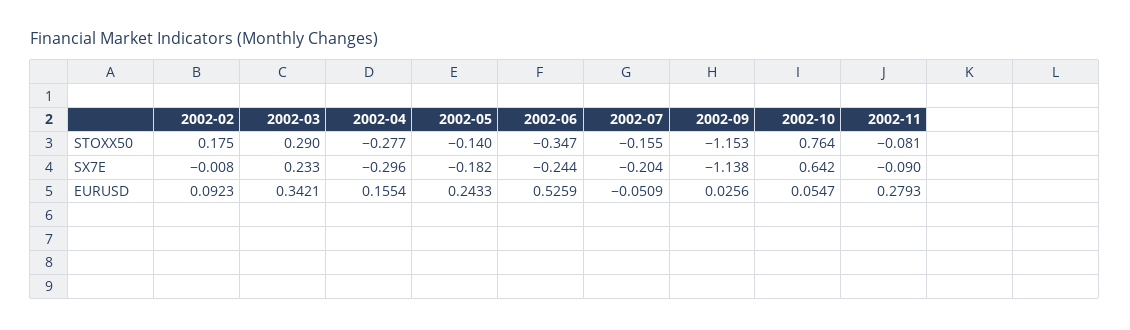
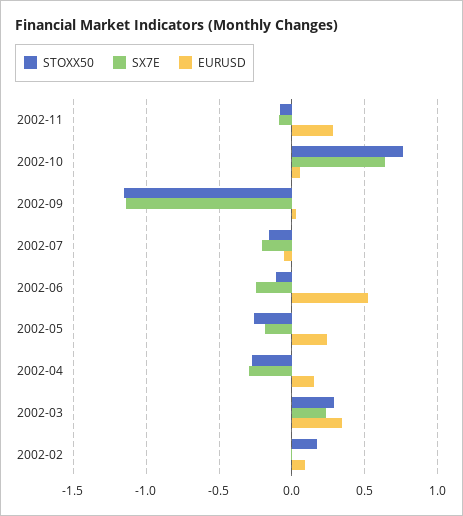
  {
    "STOXX50": {
      "2002-02": 0.175,
      "2002-03": 0.29,
      "2002-04": -0.277,
-     "2002-05": -0.14,
+     "2002-05": -0.25,
-     "2002-06": -0.347,
+     "2002-06": -0.1,
      "2002-07": -0.155,
      "2002-09": -1.153,
      "2002-10": 0.764,
      "2002-11": -0.081
    },
    "SX7E": {
      "2002-02": -0.008,
      "2002-03": 0.233,
      "2002-04": -0.296,
      "2002-05": -0.182,
      "2002-06": -0.244,
      "2002-07": -0.204,
      "2002-09": -1.138,
      "2002-10": 0.642,
      "2002-11": -0.09
    },
    "EURUSD": {
      "2002-02": 0.0923,
      "2002-03": 0.3421,
      "2002-04": 0.1554,
      "2002-05": 0.2433,
      "2002-06": 0.5259,
      "2002-07": -0.0509,
      "2002-09": 0.0256,
      "2002-10": 0.0547,
      "2002-11": 0.2793
    }
  }

